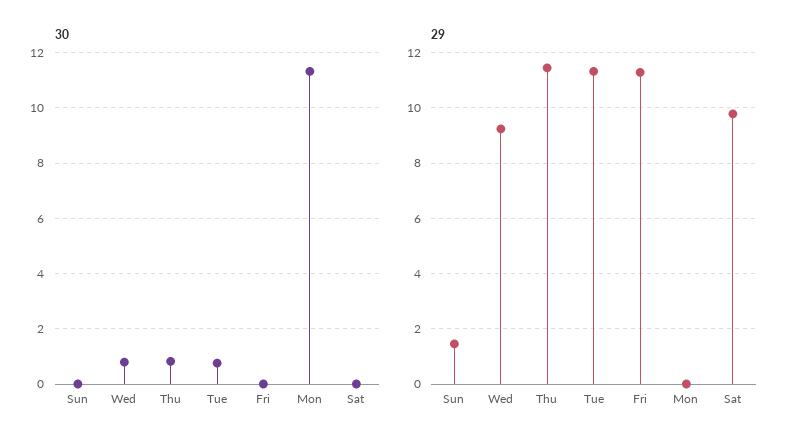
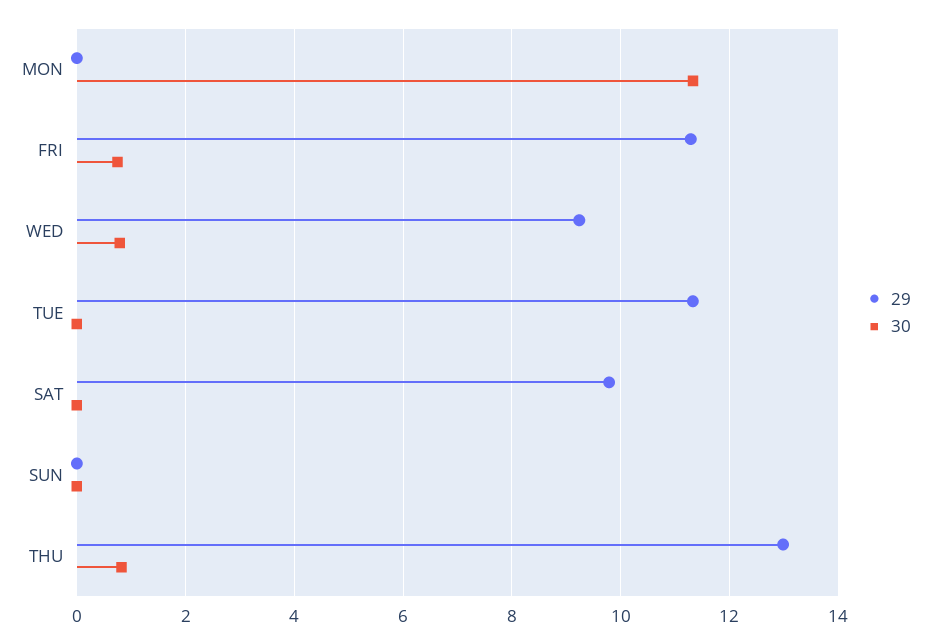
  {
    "30": {
      "Sun": 0,
      "Wed": 0.8,
      "Thu": 0.8,
-     "Tue": 0.75,
+     "Tue": 0,
-     "Fri": 0,
+     "Fri": 0.8,
      "Mon": 11.4,
      "Sat": 0
    },
    "29": {
-     "Sun": 1.5,
+     "Sun": 0,
      "Wed": 9.2,
-     "Thu": 11.5,
+     "Thu": 13,
      "Tue": 11.4,
      "Fri": 11.2,
      "Mon": 0,
      "Sat": 9.8
    }
  }

